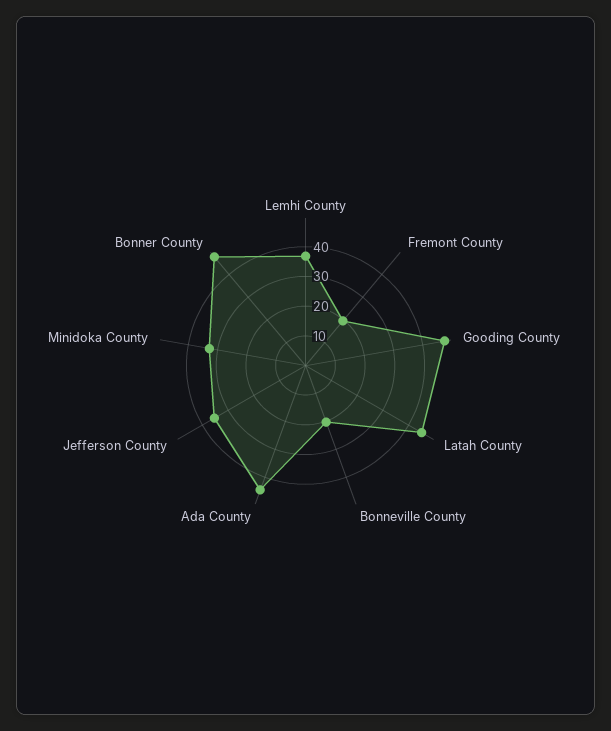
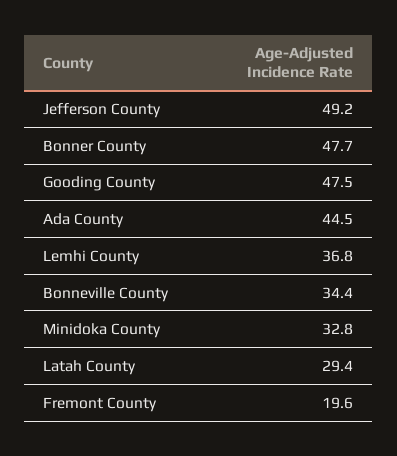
  {
    "Lemhi County": 36.8,
    "Fremont County": 19.6,
    "Gooding County": 47.5,
-   "Latah County": 45,
+   "Latah County": 29.4,
-   "Bonneville County": 20,
+   "Bonneville County": 34.4,
    "Ada County": 44.5,
-   "Jefferson County": 35,
+   "Jefferson County": 49.2,
    "Minidoka County": 32.8,
    "Bonner County": 47.7
  }

